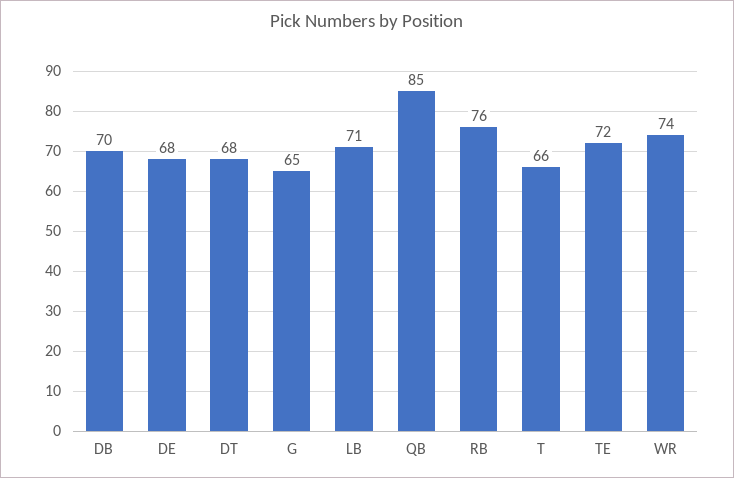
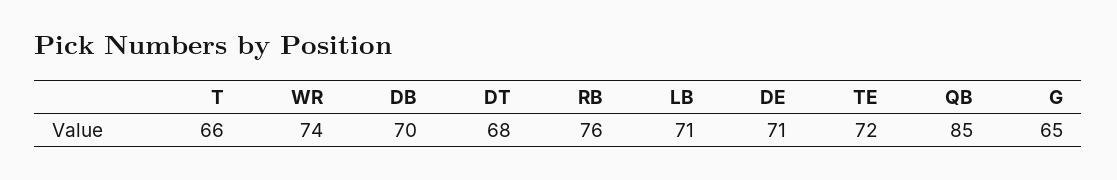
  {
    "DB": 70,
-   "DE": 68,
+   "DE": 71,
    "DT": 68,
    "G": 65,
    "LB": 71,
    "QB": 85,
    "RB": 76,
    "T": 66,
    "TE": 72,
    "WR": 74
  }

